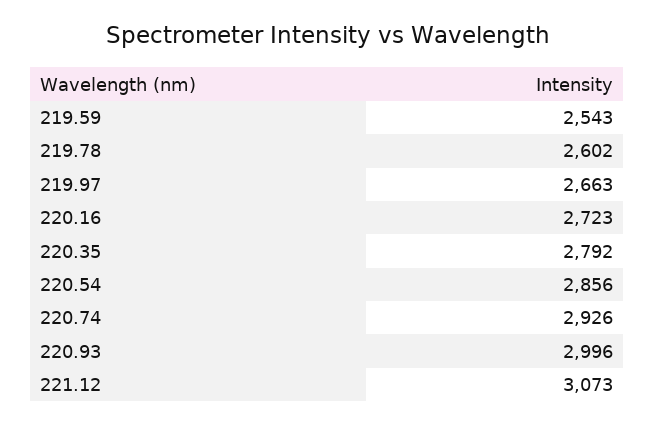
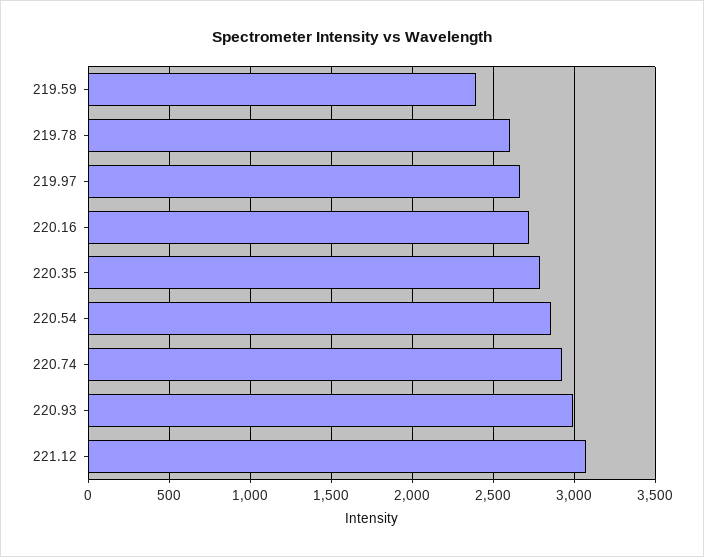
  {
-   "219.59": 2543,
+   "219.59": 2400,
    "219.78": 2602,
    "219.97": 2663,
    "220.16": 2723,
    "220.35": 2792,
    "220.54": 2856,
    "220.74": 2926,
    "220.93": 2996,
    "221.12": 3073
  }

